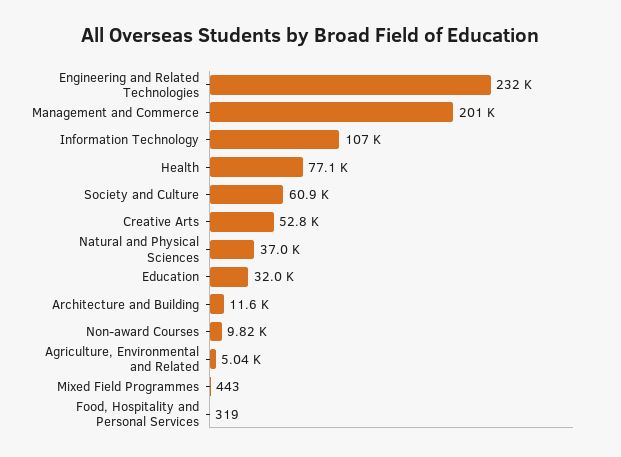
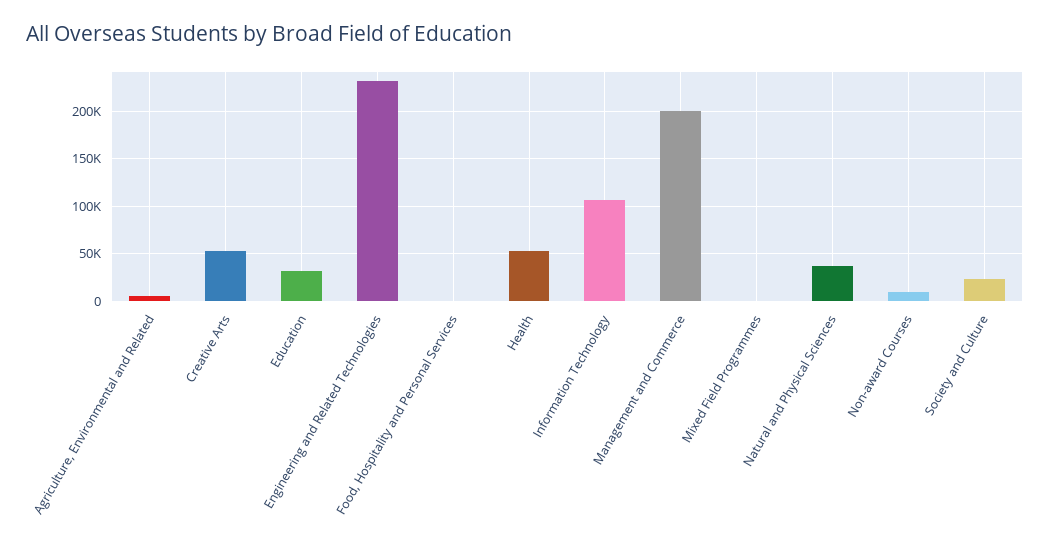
  {
    "Engineering and Related Technologies": 232000,
    "Management and Commerce": 201000,
    "Information Technology": 107000,
-   "Health": 77100,
+   "Health": 50000,
-   "Society and Culture": 60900,
+   "Society and Culture": 20000,
    "Creative Arts": 52800,
    "Natural and Physical Sciences": 37000,
    "Education": 32000,
-   "Architecture and Building": 11600,
    "Non-award Courses": 9820,
    "Agriculture, Environmental and Related": 5040,
    "Mixed Field Programmes": 443,
    "Food, Hospitality and Personal Services": 319
  }

